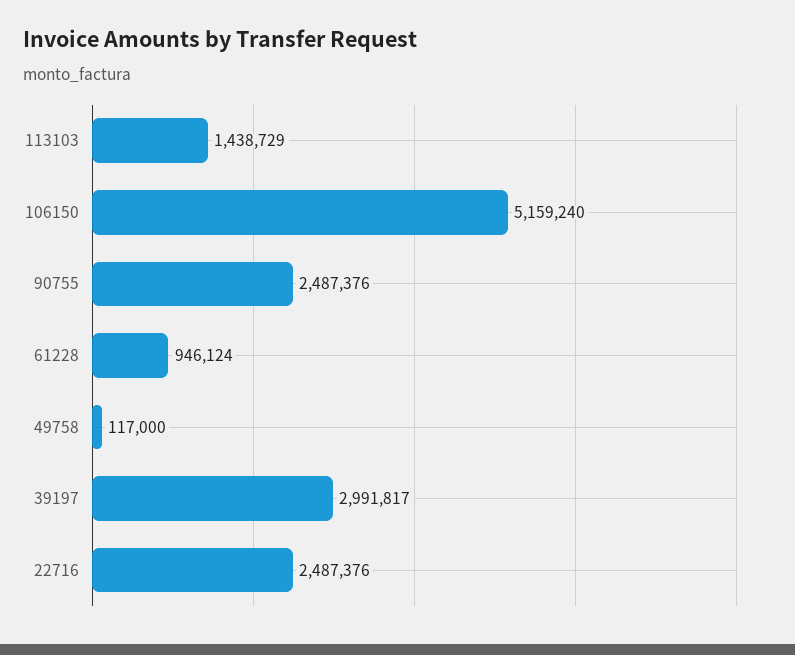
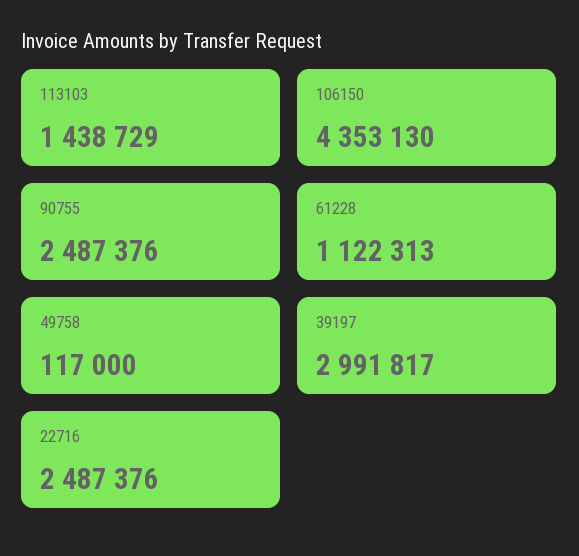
  {
    "113103": 1438729,
-   "106150": 5159240,
+   "106150": 4353130,
    "90755": 2487376,
-   "61228": 946124,
+   "61228": 1122313,
    "49758": 117000,
    "39197": 2991817,
    "22716": 2487376
  }

